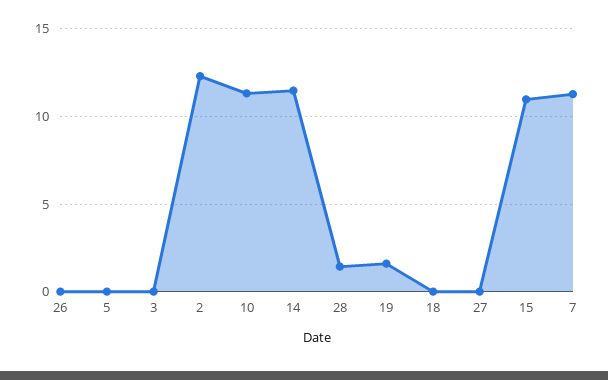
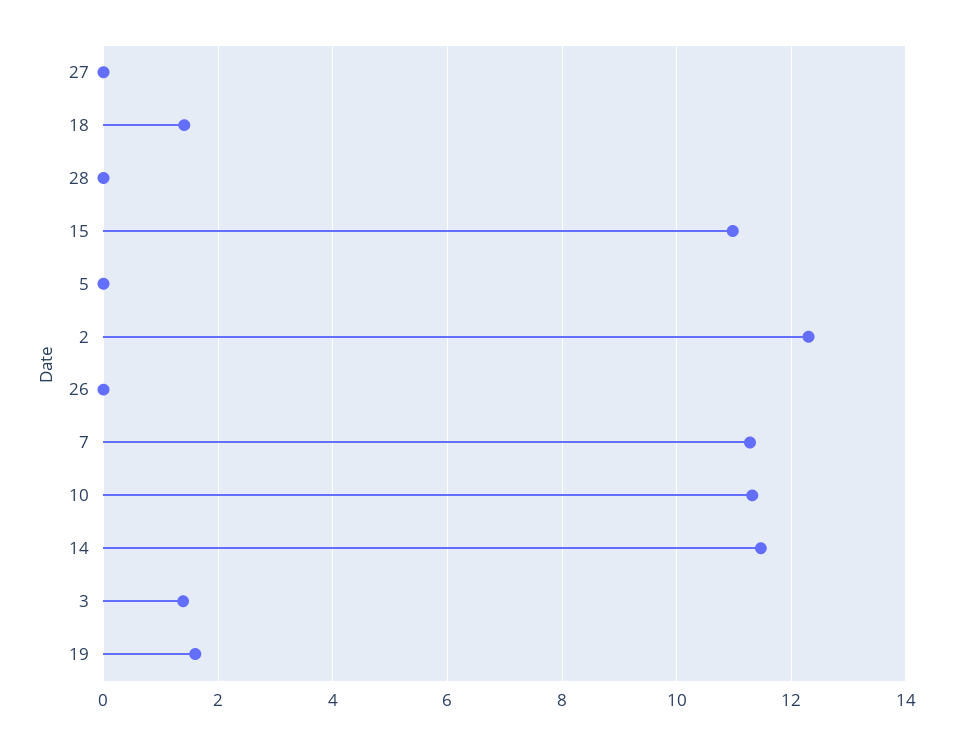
  {
    "26": 0,
    "5": 0,
-   "3": 0,
+   "3": 1.4,
    "2": 12.4,
    "10": 11.4,
    "14": 11.4,
-   "28": 1.5,
+   "28": 0,
    "19": 1.6,
-   "18": 0,
+   "18": 1.4,
    "27": 0,
    "15": 11,
    "7": 11.2
  }

